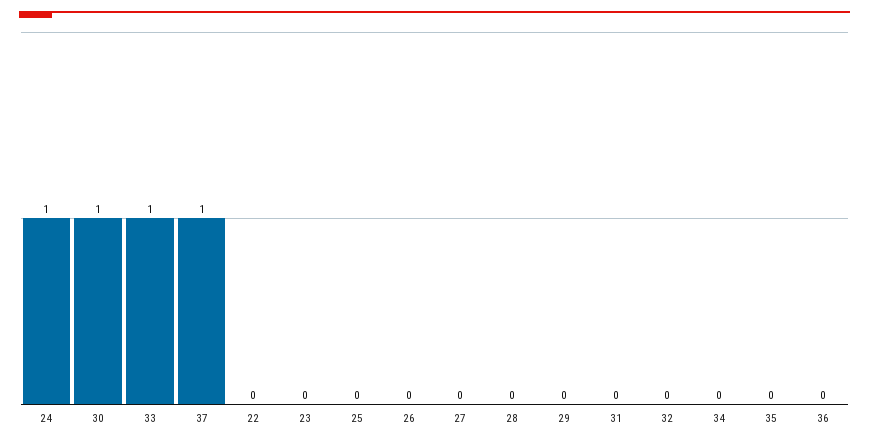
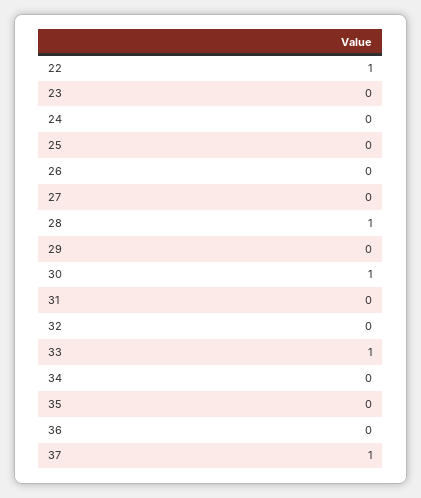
  {
-   "24": 1,
+   "24": 0,
    "30": 1,
    "33": 1,
    "37": 1,
-   "22": 0,
+   "22": 1,
    "23": 0,
    "25": 0,
    "26": 0,
    "27": 0,
-   "28": 0,
+   "28": 1,
    "29": 0,
    "31": 0,
    "32": 0,
    "34": 0,
    "35": 0,
    "36": 0
  }

